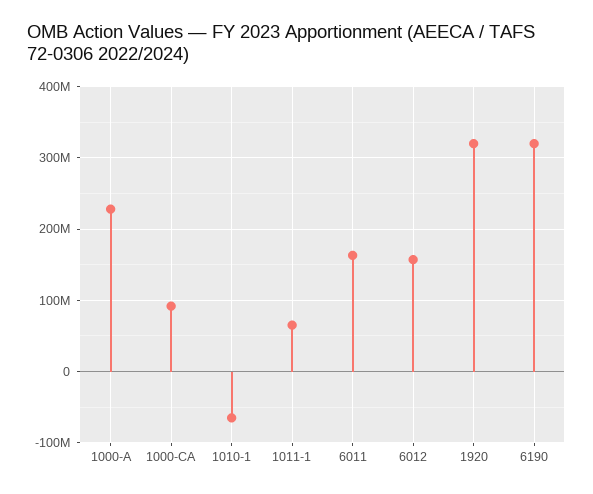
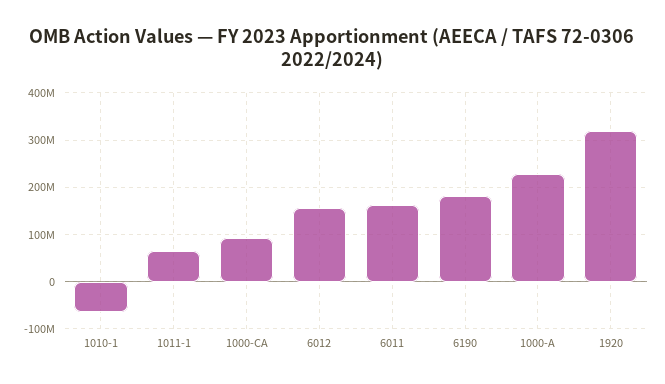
  {
    "1000-A": 230000000,
    "1000-CA": 90000000,
    "1010-1": -70000000,
    "1011-1": 70000000,
    "6011": 160000000,
    "6012": 160000000,
    "1920": 320000000,
-   "6190": 320000000
+   "6190": 180000000
  }

